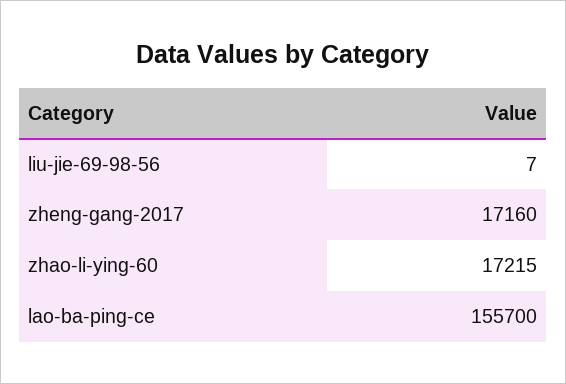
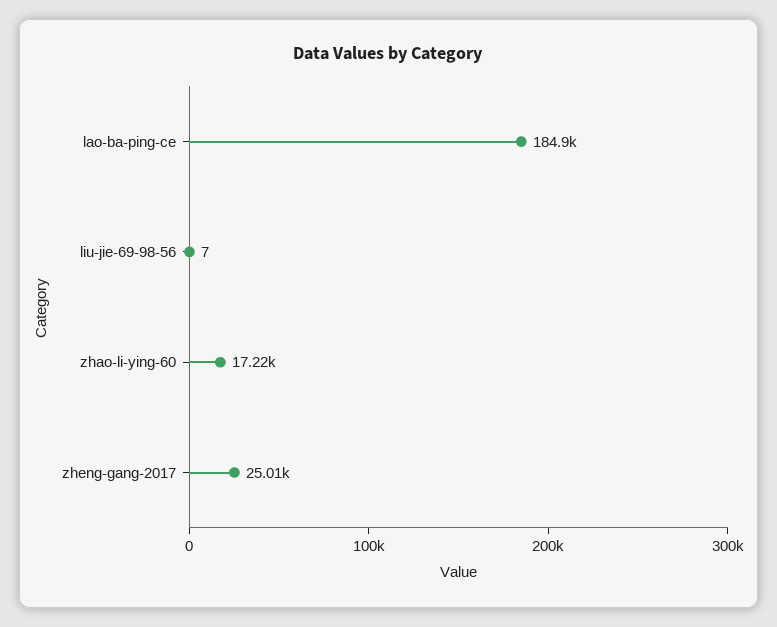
  {
    "liu-jie-69-98-56": 7,
-   "zheng-gang-2017": 17160,
+   "zheng-gang-2017": 25010,
    "zhao-li-ying-60": 17215,
-   "lao-ba-ping-ce": 155700
+   "lao-ba-ping-ce": 184900
  }

